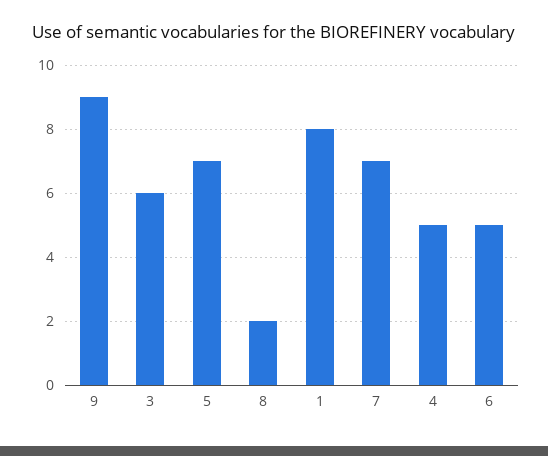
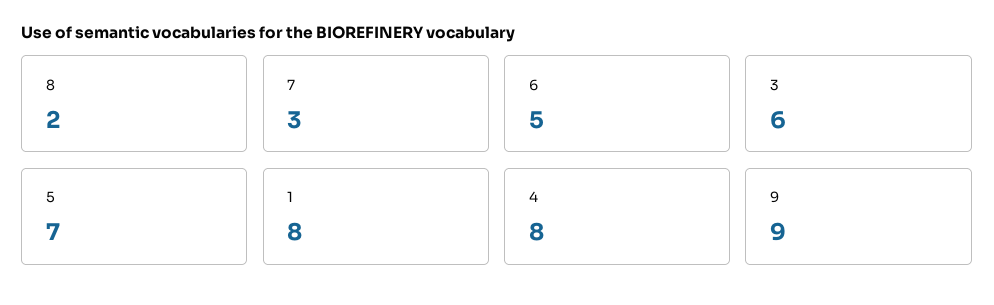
  {
    "9": 9,
    "3": 6,
    "5": 7,
    "8": 2,
    "1": 8,
-   "7": 7,
+   "7": 3,
-   "4": 5,
+   "4": 8,
    "6": 5
  }

